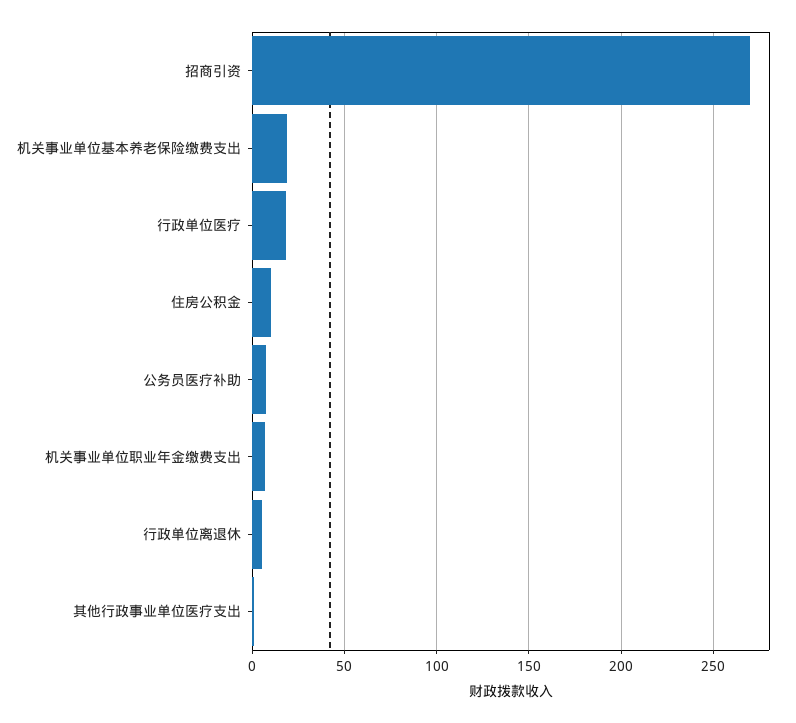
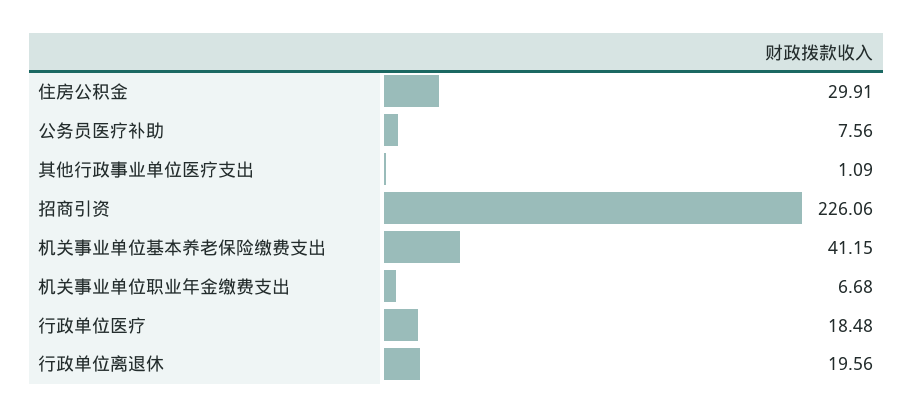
  {
-   "招商引资": 270,
+   "招商引资": 226.06,
-   "机关事业单位基本养老保险缴费支出": 20,
+   "机关事业单位基本养老保险缴费支出": 41.15,
    "行政单位医疗": 18.48,
-   "住房公积金": 10,
+   "住房公积金": 29.91,
    "公务员医疗补助": 7.56,
    "机关事业单位职业年金缴费支出": 6.68,
-   "行政单位离退休": 5,
+   "行政单位离退休": 19.56,
    "其他行政事业单位医疗支出": 1.09
  }

